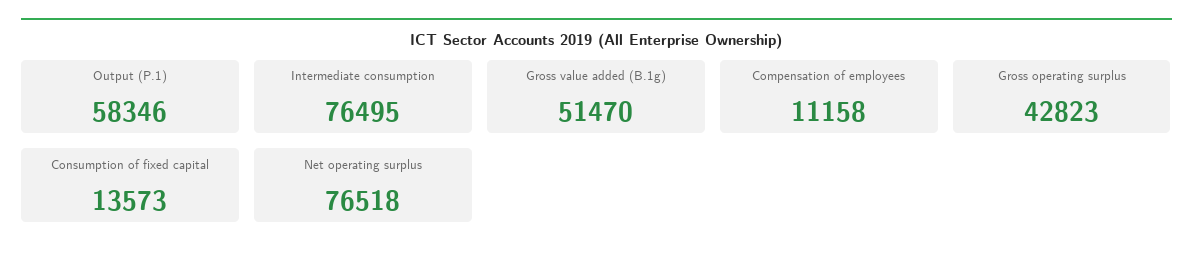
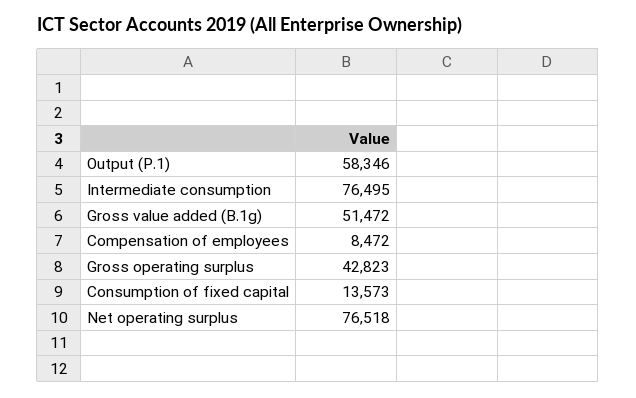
  {
    "Output (P.1)": 58346,
    "Intermediate consumption": 76495,
-   "Gross value added (B.1g)": 51470,
+   "Gross value added (B.1g)": 51472,
-   "Compensation of employees": 11158,
+   "Compensation of employees": 8472,
    "Gross operating surplus": 42823,
    "Consumption of fixed capital": 13573,
    "Net operating surplus": 76518
  }

